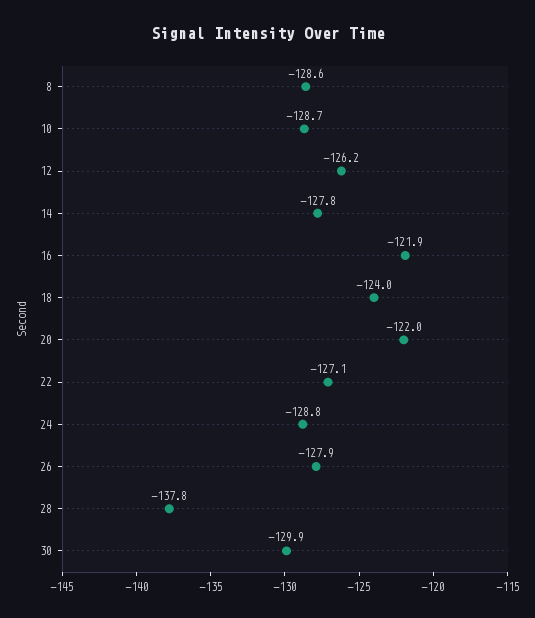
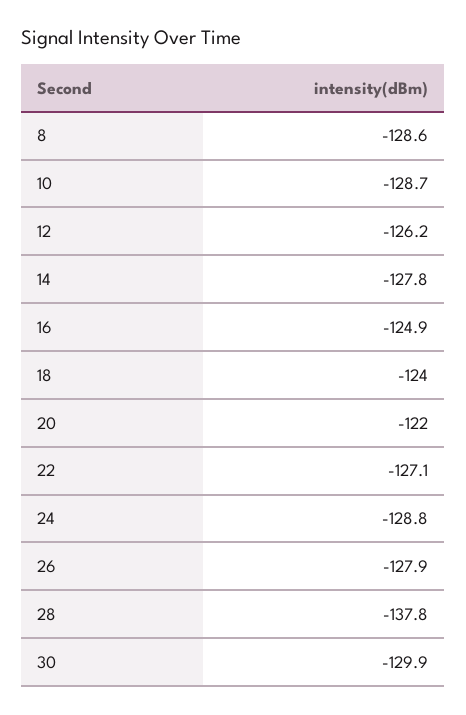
  {
    "8": -128.6,
    "10": -128.7,
    "12": -126.2,
    "14": -127.8,
-   "16": -121.9,
+   "16": -124.9,
    "18": -124,
    "20": -122,
    "22": -127.1,
    "24": -128.8,
    "26": -127.9,
    "28": -137.8,
    "30": -129.9
  }

